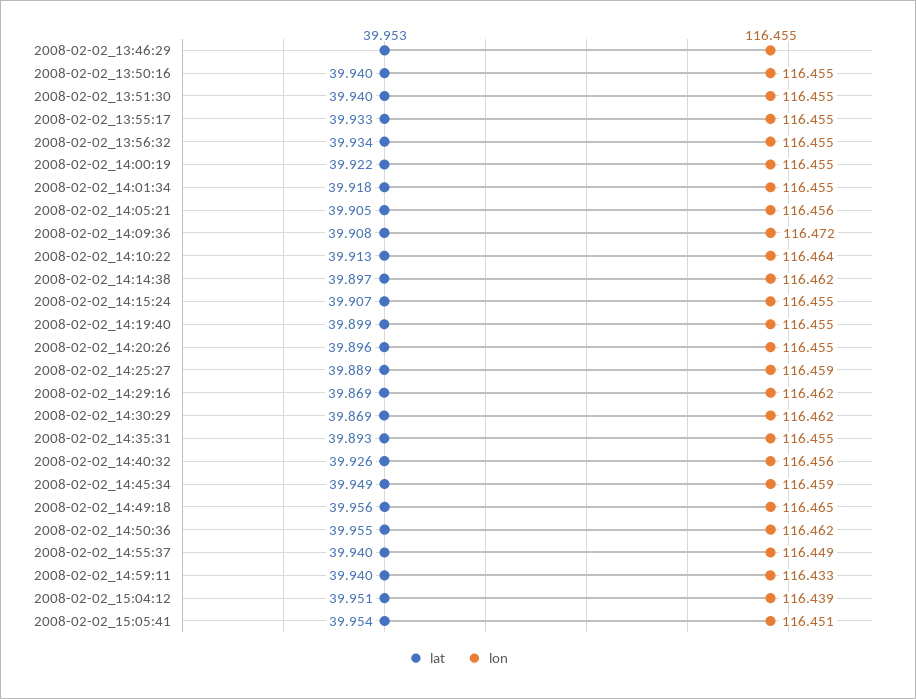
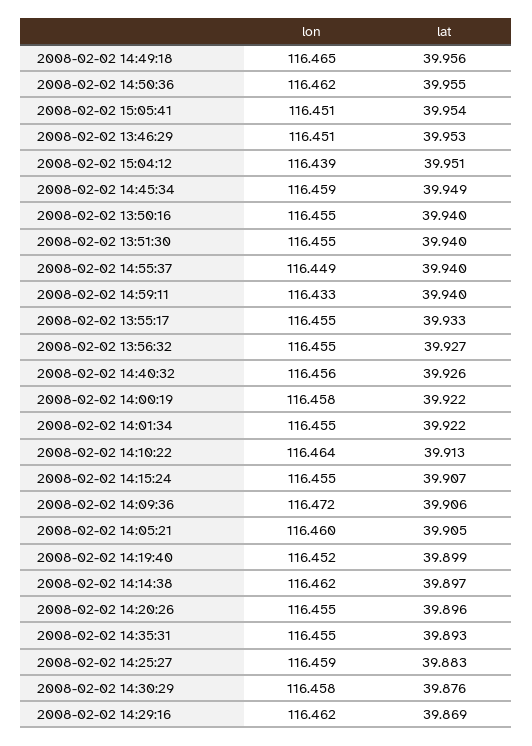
  {
    "lat": {
      "2008-02-02_13:46:29": 39.953,
      "2008-02-02_13:50:16": 39.94,
      "2008-02-02_13:51:30": 39.94,
      "2008-02-02_13:55:17": 39.933,
-     "2008-02-02_13:56:32": 39.934,
+     "2008-02-02_13:56:32": 39.927,
      "2008-02-02_14:00:19": 39.922,
-     "2008-02-02_14:01:34": 39.918,
+     "2008-02-02_14:01:34": 39.922,
      "2008-02-02_14:05:21": 39.905,
-     "2008-02-02_14:09:36": 39.908,
+     "2008-02-02_14:09:36": 39.906,
      "2008-02-02_14:10:22": 39.913,
      "2008-02-02_14:14:38": 39.897,
      "2008-02-02_14:15:24": 39.907,
      "2008-02-02_14:19:40": 39.899,
      "2008-02-02_14:20:26": 39.896,
-     "2008-02-02_14:25:27": 39.889,
+     "2008-02-02_14:25:27": 39.883,
      "2008-02-02_14:29:16": 39.869,
-     "2008-02-02_14:30:29": 39.869,
+     "2008-02-02_14:30:29": 39.876,
      "2008-02-02_14:35:31": 39.893,
      "2008-02-02_14:40:32": 39.926,
      "2008-02-02_14:45:34": 39.949,
      "2008-02-02_14:49:18": 39.956,
      "2008-02-02_14:50:36": 39.955,
      "2008-02-02_14:55:37": 39.94,
      "2008-02-02_14:59:11": 39.94,
      "2008-02-02_15:04:12": 39.951,
      "2008-02-02_15:05:41": 39.954
    },
    "lon": {
-     "2008-02-02_13:46:29": 116.455,
+     "2008-02-02_13:46:29": 116.451,
      "2008-02-02_13:50:16": 116.455,
      "2008-02-02_13:51:30": 116.455,
      "2008-02-02_13:55:17": 116.455,
      "2008-02-02_13:56:32": 116.455,
-     "2008-02-02_14:00:19": 116.455,
+     "2008-02-02_14:00:19": 116.458,
      "2008-02-02_14:01:34": 116.455,
-     "2008-02-02_14:05:21": 116.456,
+     "2008-02-02_14:05:21": 116.46,
      "2008-02-02_14:09:36": 116.472,
      "2008-02-02_14:10:22": 116.464,
      "2008-02-02_14:14:38": 116.462,
      "2008-02-02_14:15:24": 116.455,
-     "2008-02-02_14:19:40": 116.455,
+     "2008-02-02_14:19:40": 116.452,
      "2008-02-02_14:20:26": 116.455,
      "2008-02-02_14:25:27": 116.459,
      "2008-02-02_14:29:16": 116.462,
-     "2008-02-02_14:30:29": 116.462,
+     "2008-02-02_14:30:29": 116.458,
      "2008-02-02_14:35:31": 116.455,
      "2008-02-02_14:40:32": 116.456,
      "2008-02-02_14:45:34": 116.459,
      "2008-02-02_14:49:18": 116.465,
      "2008-02-02_14:50:36": 116.462,
      "2008-02-02_14:55:37": 116.449,
      "2008-02-02_14:59:11": 116.433,
      "2008-02-02_15:04:12": 116.439,
      "2008-02-02_15:05:41": 116.451
    }
  }

